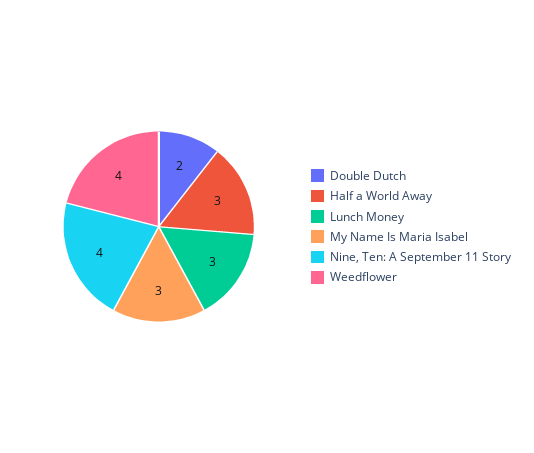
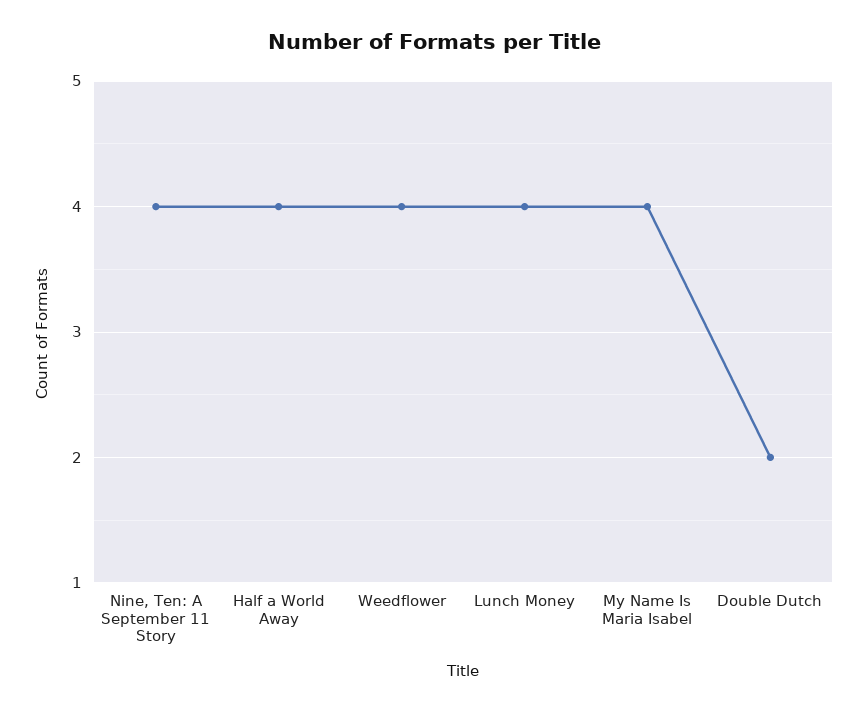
  {
    "Double Dutch": 2,
-   "Half a World Away": 3,
+   "Half a World Away": 4,
-   "Lunch Money": 3,
+   "Lunch Money": 4,
-   "My Name Is Maria Isabel": 3,
+   "My Name Is Maria Isabel": 4,
    "Nine, Ten: A September 11 Story": 4,
    "Weedflower": 4
  }

